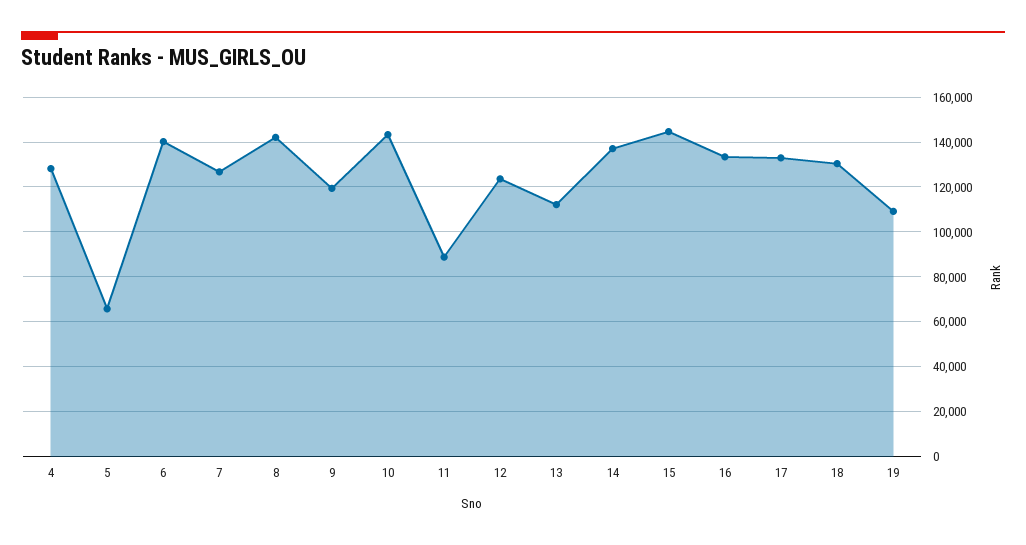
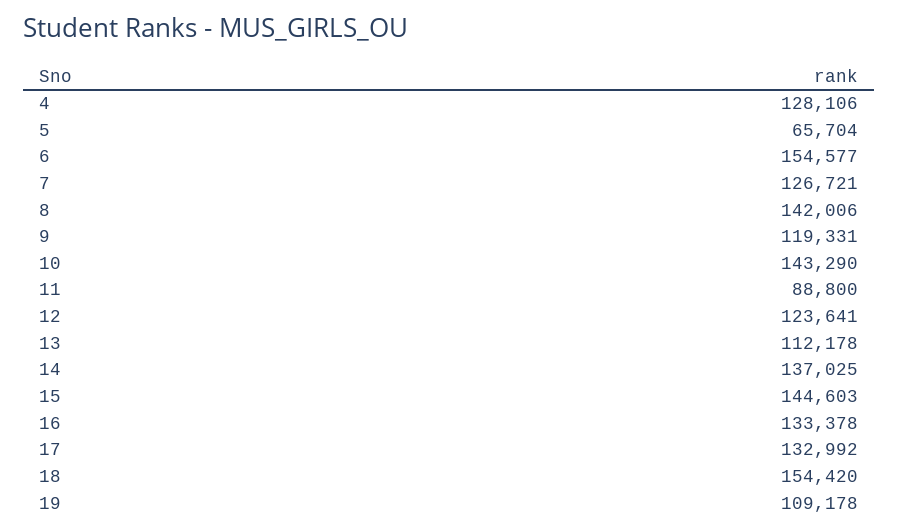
  {
    "4": 128106,
    "5": 65704,
-   "6": 140000,
+   "6": 154577,
    "7": 126721,
    "8": 142006,
    "9": 119331,
    "10": 143290,
    "11": 88800,
    "12": 123641,
    "13": 112178,
    "14": 137025,
    "15": 144603,
    "16": 133378,
    "17": 132992,
-   "18": 130000,
+   "18": 154420,
    "19": 109178
  }

